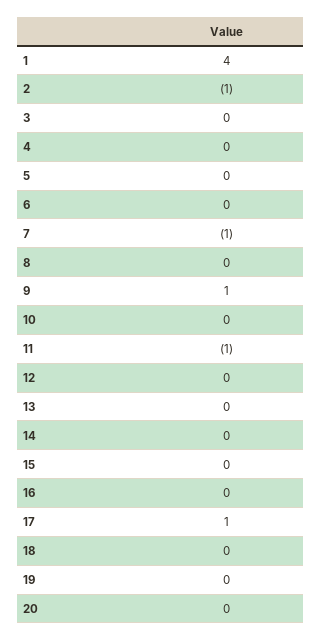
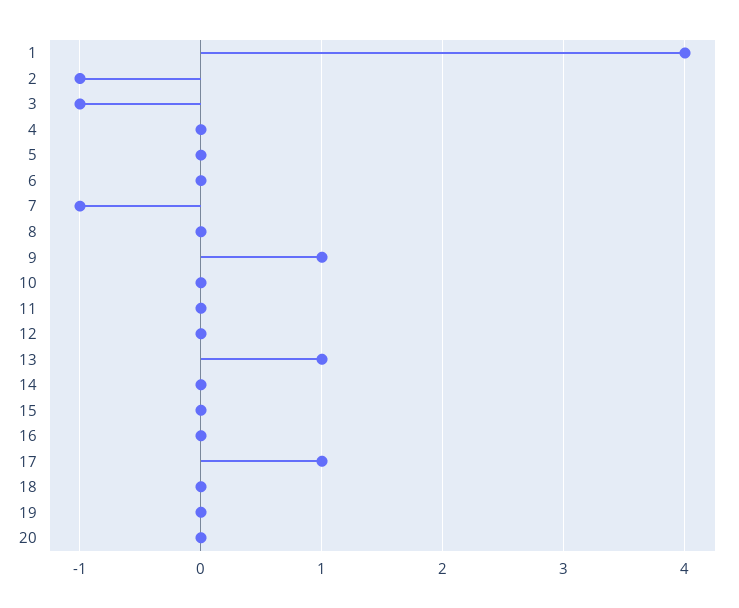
  {
    "1": 4,
    "2": -1,
-   "3": 0,
+   "3": -1,
    "4": 0,
    "5": 0,
    "6": 0,
    "7": -1,
    "8": 0,
    "9": 1,
    "10": 0,
-   "11": -1,
+   "11": 0,
    "12": 0,
-   "13": 0,
+   "13": 1,
    "14": 0,
    "15": 0,
    "16": 0,
    "17": 1,
    "18": 0,
    "19": 0,
    "20": 0
  }

